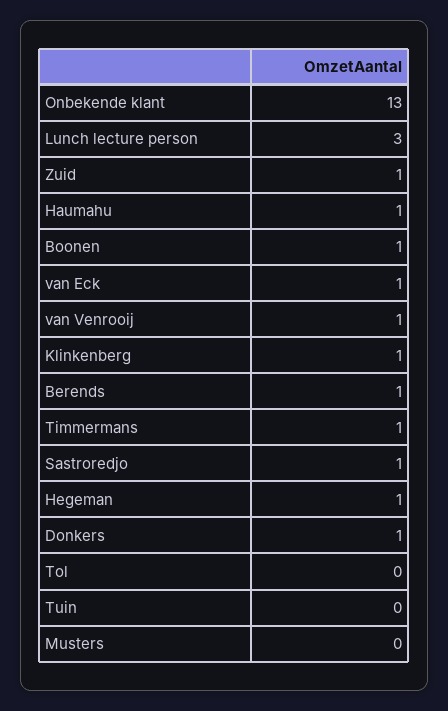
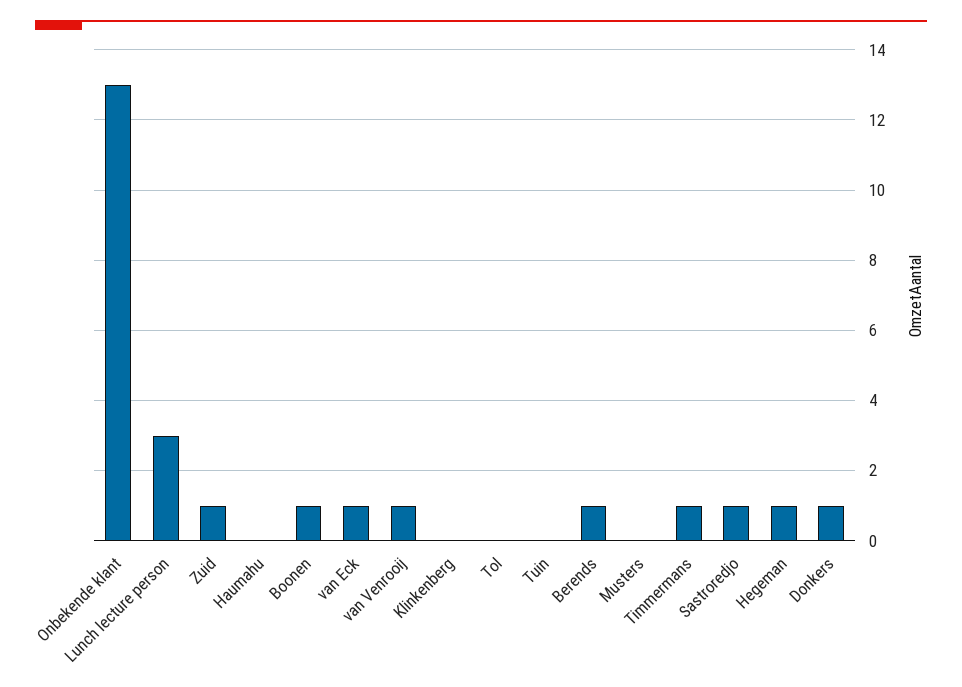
  {
    "Onbekende klant": 13,
    "Lunch lecture person": 3,
    "Zuid": 1,
-   "Haumahu": 1,
+   "Haumahu": 0,
    "Boonen": 1,
    "van Eck": 1,
    "van Venrooij": 1,
-   "Klinkenberg": 1,
+   "Klinkenberg": 0,
    "Berends": 1,
    "Timmermans": 1,
    "Sastroredjo": 1,
    "Hegeman": 1,
    "Donkers": 1,
    "Tol": 0,
    "Tuin": 0,
    "Musters": 0
  }

